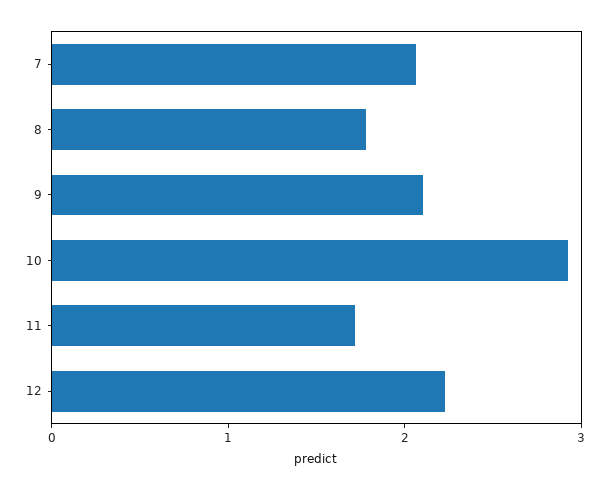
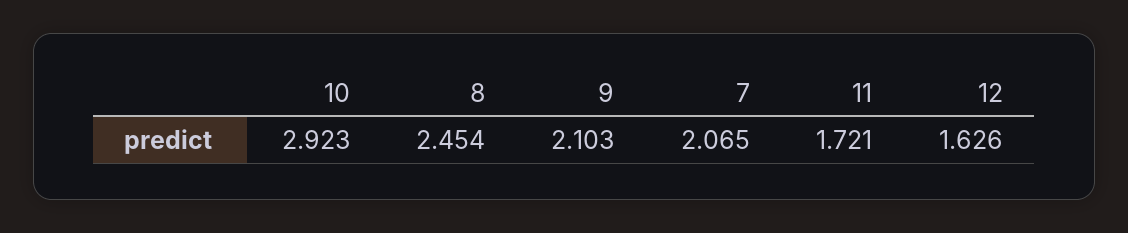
  {
    "7": 2.065,
-   "8": 1.8,
+   "8": 2.454,
    "9": 2.103,
    "10": 2.923,
    "11": 1.721,
-   "12": 2.2
+   "12": 1.626
  }

